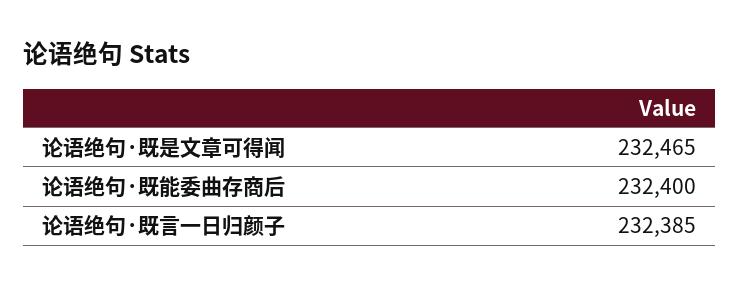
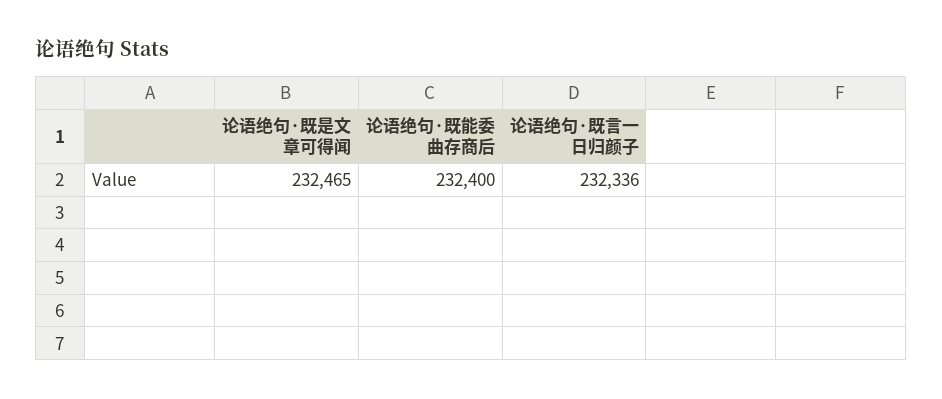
  {
    "论语绝句·既是文章可得闻": 232465,
    "论语绝句·既能委曲存商后": 232400,
-   "论语绝句·既言一日归颜子": 232385
+   "论语绝句·既言一日归颜子": 232336
  }

